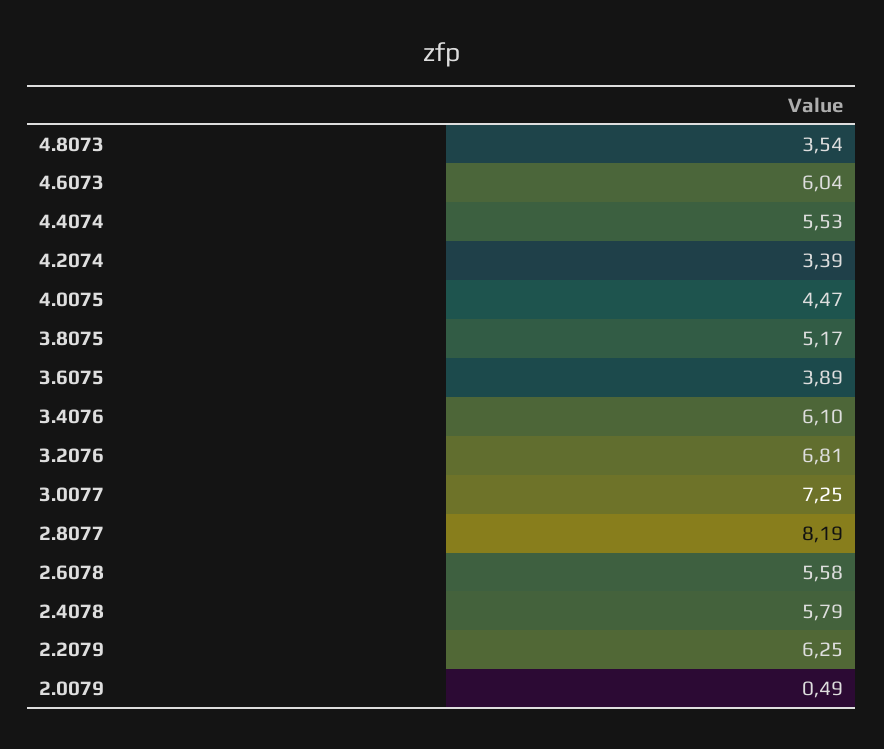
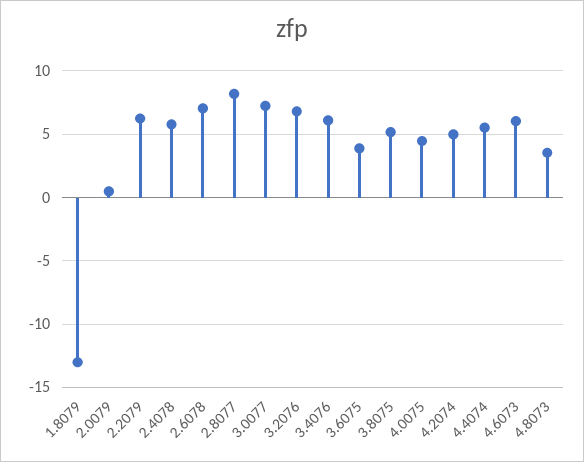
  {
    "4.8073": 3.54,
    "4.6073": 6.04,
    "4.4074": 5.53,
-   "4.2074": 3.39,
+   "4.2074": 5,
    "4.0075": 4.47,
    "3.8075": 5.17,
    "3.6075": 3.89,
    "3.4076": 6.1,
    "3.2076": 6.81,
    "3.0077": 7.25,
    "2.8077": 8.19,
-   "2.6078": 5.58,
+   "2.6078": 7,
    "2.4078": 5.79,
    "2.2079": 6.25,
-   "2.0079": 0.49
+   "2.0079": 0.49,
+   "1.8079": -13
  }

